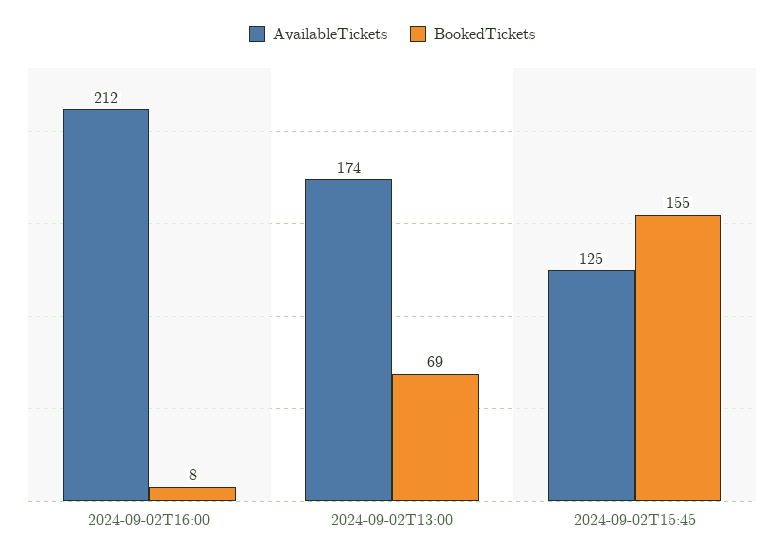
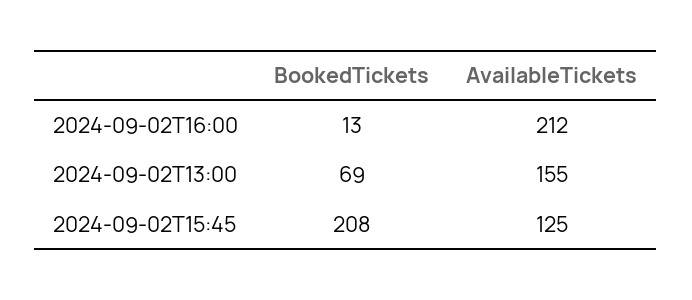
  {
    "AvailableTickets": {
      "2024-09-02T16:00": 212,
-     "2024-09-02T13:00": 174,
+     "2024-09-02T13:00": 155,
      "2024-09-02T15:45": 125
    },
    "BookedTickets": {
-     "2024-09-02T16:00": 8,
+     "2024-09-02T16:00": 13,
      "2024-09-02T13:00": 69,
-     "2024-09-02T15:45": 155
+     "2024-09-02T15:45": 208
    }
  }

